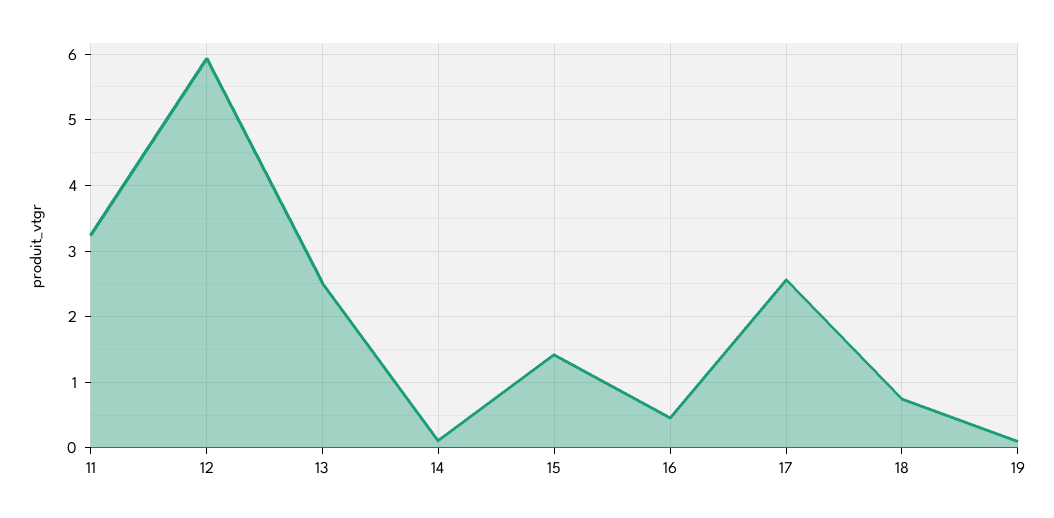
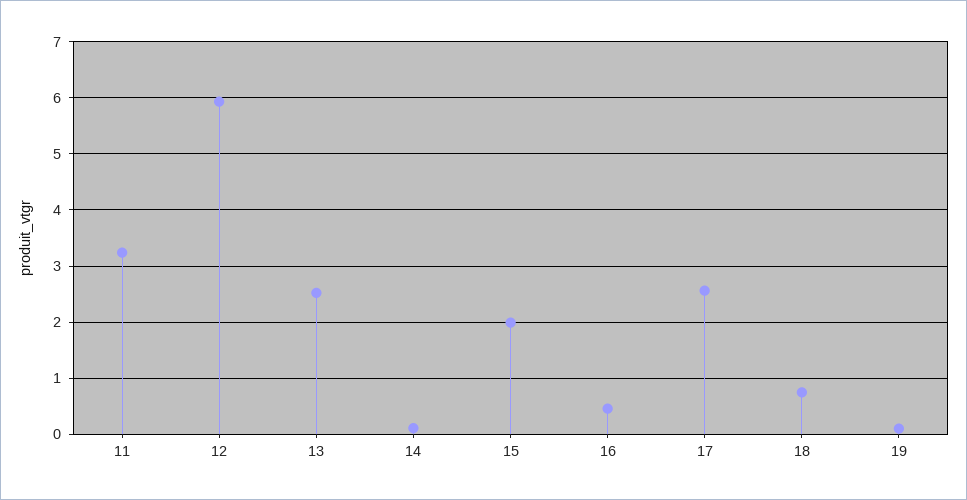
  {
    "11": 3.2,
    "12": 5.9,
    "13": 2.5,
    "14": 0.1,
-   "15": 1.4,
+   "15": 2,
    "16": 0.5,
    "17": 2.6,
    "18": 0.8,
    "19": 0.1
  }

